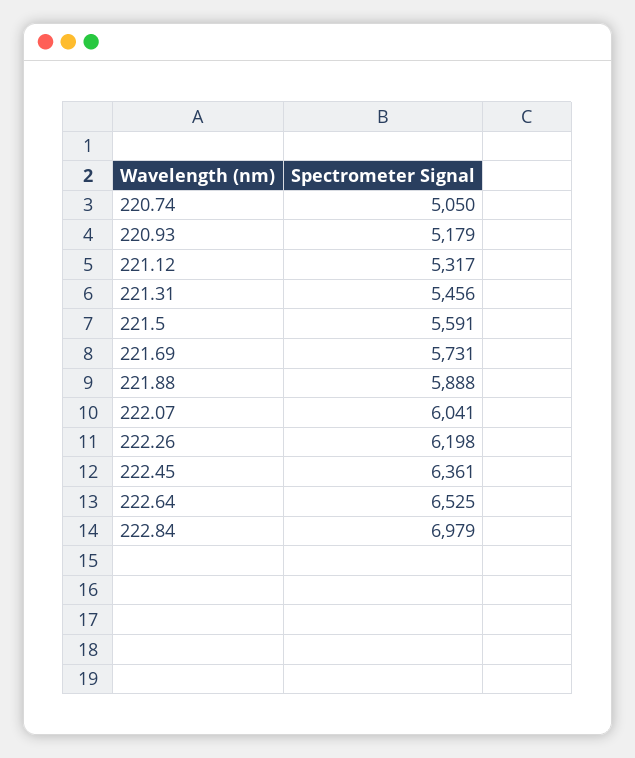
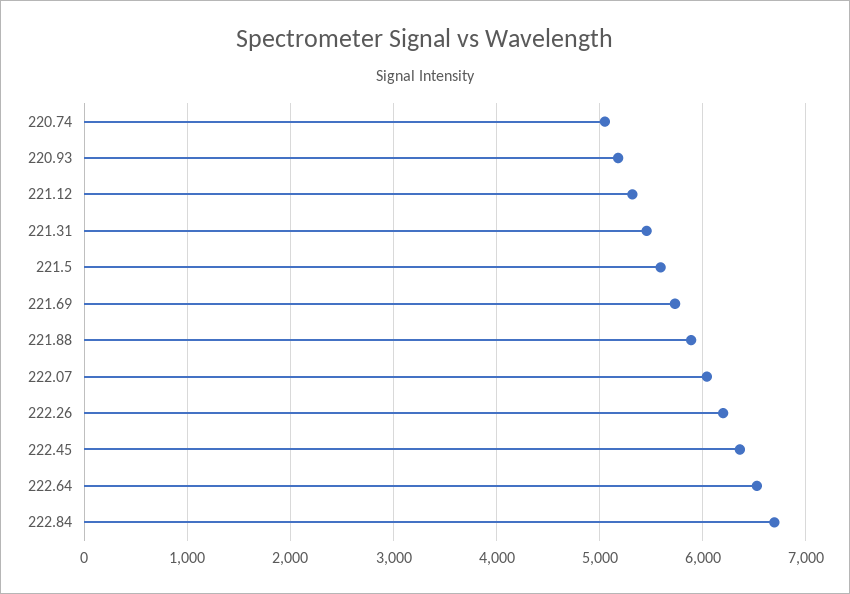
  {
    "220.74": 5050,
    "220.93": 5179,
    "221.12": 5317,
    "221.31": 5456,
    "221.5": 5591,
    "221.69": 5731,
    "221.88": 5888,
    "222.07": 6041,
    "222.26": 6198,
    "222.45": 6361,
    "222.64": 6525,
-   "222.84": 6979
+   "222.84": 6700
  }

